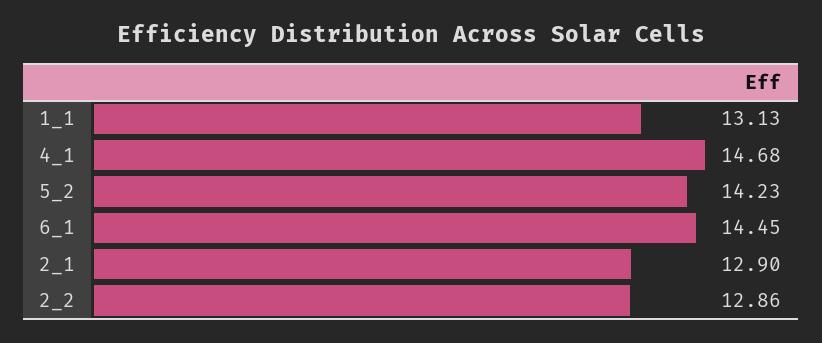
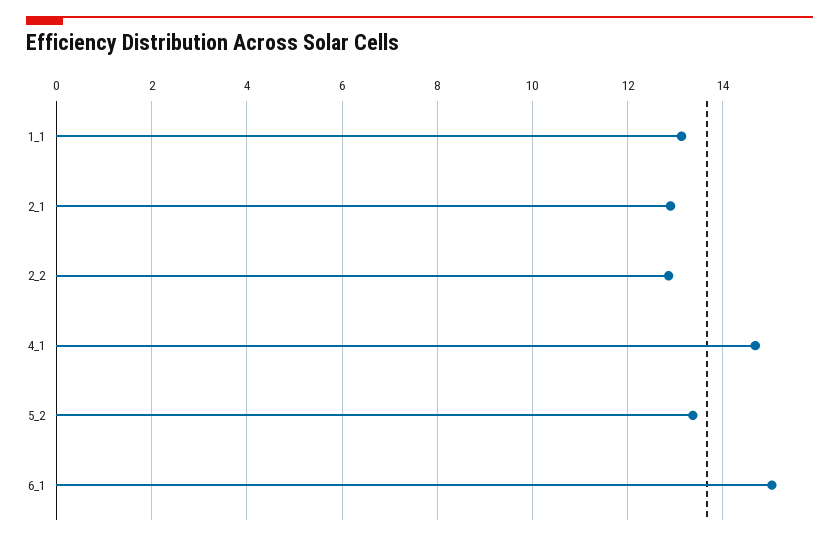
  {
    "1_1": 13.13,
    "4_1": 14.68,
-   "5_2": 14.23,
+   "5_2": 13.4,
-   "6_1": 14.45,
+   "6_1": 15,
    "2_1": 12.9,
    "2_2": 12.86
  }

